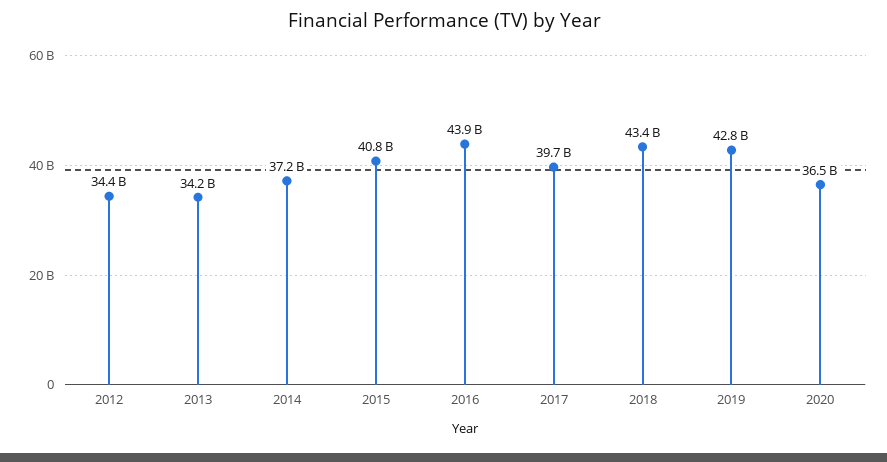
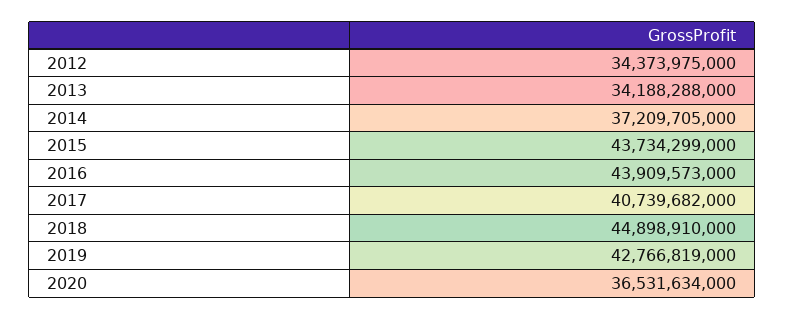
  {
    "2012": 34373975000,
    "2013": 34188288000,
    "2014": 37209705000,
-   "2015": 40800000000,
+   "2015": 43734299000,
    "2016": 43909573000,
-   "2017": 39700000000,
+   "2017": 40739682000,
-   "2018": 43400000000,
+   "2018": 44898910000,
    "2019": 42766819000,
    "2020": 36531634000
  }

